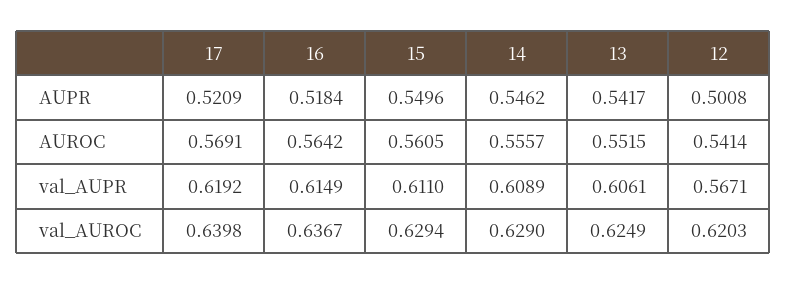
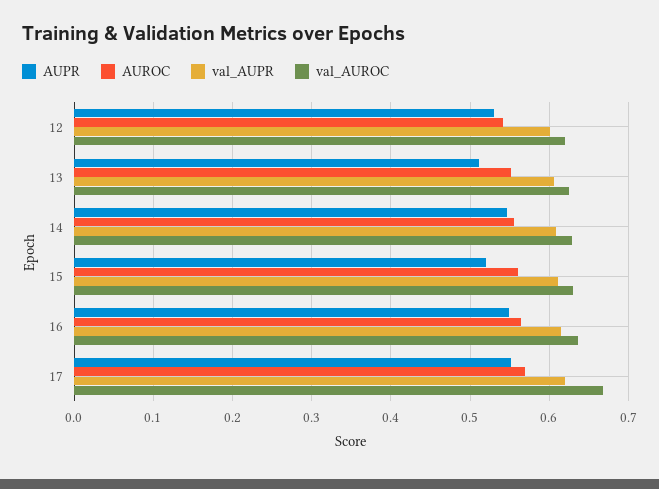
  {
    "AUPR": {
-     "17": 0.5209,
+     "17": 0.55,
-     "16": 0.5184,
+     "16": 0.55,
-     "15": 0.5496,
+     "15": 0.52,
      "14": 0.5462,
-     "13": 0.5417,
+     "13": 0.51,
-     "12": 0.5008
+     "12": 0.53
    },
    "AUROC": {
      "17": 0.5691,
      "16": 0.5642,
      "15": 0.5605,
      "14": 0.5557,
      "13": 0.5515,
      "12": 0.5414
    },
    "val_AUPR": {
      "17": 0.6192,
      "16": 0.6149,
      "15": 0.611,
      "14": 0.6089,
      "13": 0.6061,
-     "12": 0.5671
+     "12": 0.6
    },
    "val_AUROC": {
-     "17": 0.6398,
+     "17": 0.67,
      "16": 0.6367,
      "15": 0.6294,
      "14": 0.629,
      "13": 0.6249,
      "12": 0.6203
    }
  }

